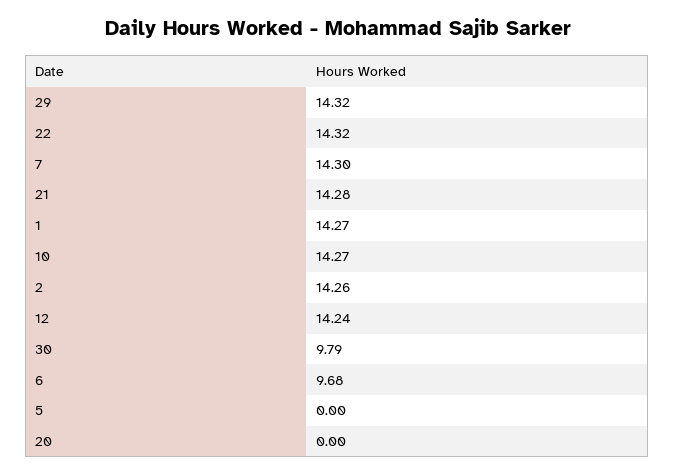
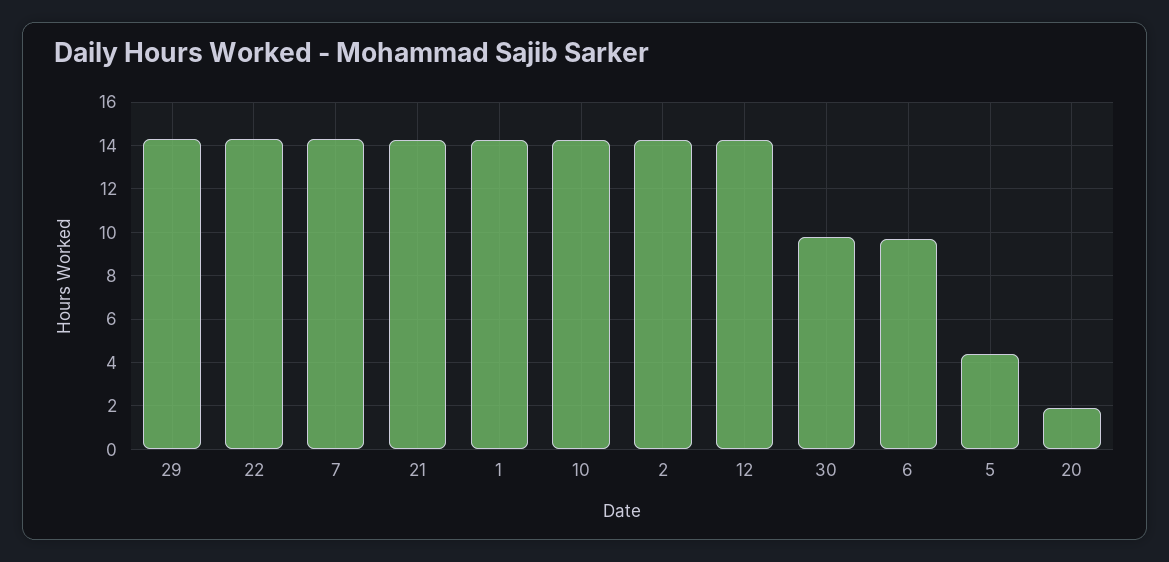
  {
    "29": 14.32,
    "22": 14.32,
    "7": 14.3,
    "21": 14.28,
    "1": 14.27,
    "10": 14.27,
    "2": 14.26,
    "12": 14.24,
    "30": 9.79,
    "6": 9.68,
-   "5": 0,
+   "5": 4.5,
-   "20": 0
+   "20": 2
  }

